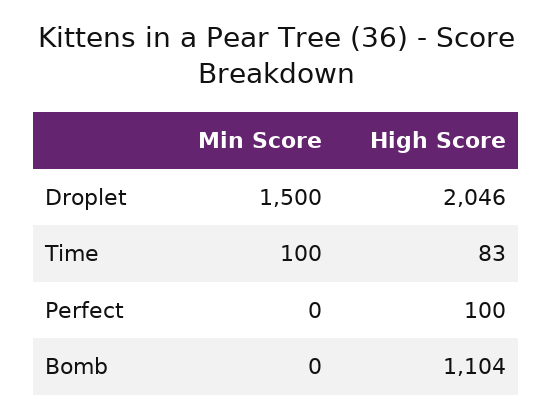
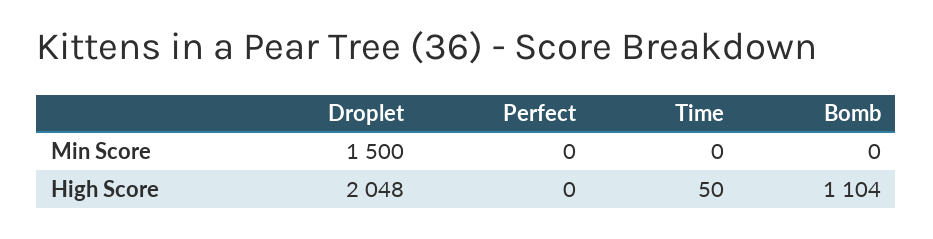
  {
    "Min Score": {
      "Droplet": 1500,
-     "Time": 100,
+     "Time": 0,
      "Perfect": 0,
      "Bomb": 0
    },
    "High Score": {
-     "Droplet": 2046,
+     "Droplet": 2048,
-     "Time": 83,
+     "Time": 50,
-     "Perfect": 100,
+     "Perfect": 0,
      "Bomb": 1104
    }
  }

